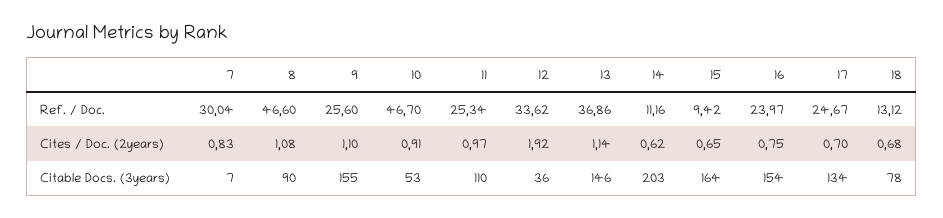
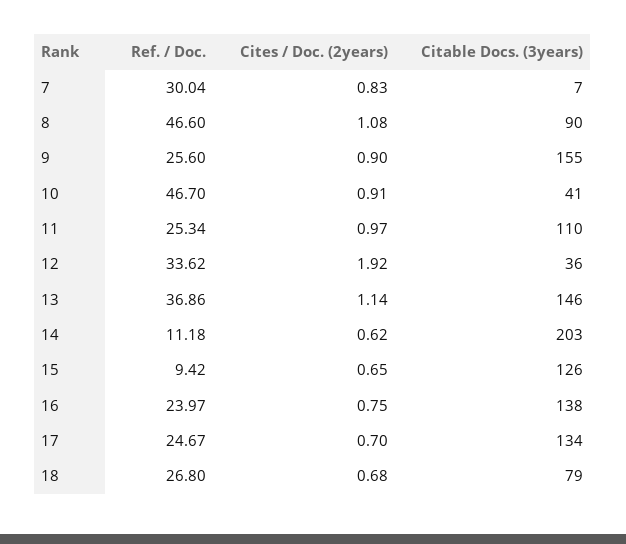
  {
    "7": {
      "Ref. / Doc.": 30.04,
      "Cites / Doc. (2years)": 0.83,
      "Citable Docs. (3years)": 7
    },
    "8": {
      "Ref. / Doc.": 46.6,
      "Cites / Doc. (2years)": 1.08,
      "Citable Docs. (3years)": 90
    },
    "9": {
      "Ref. / Doc.": 25.6,
-     "Cites / Doc. (2years)": 1.1,
+     "Cites / Doc. (2years)": 0.9,
      "Citable Docs. (3years)": 155
    },
    "10": {
      "Ref. / Doc.": 46.7,
      "Cites / Doc. (2years)": 0.91,
-     "Citable Docs. (3years)": 53
+     "Citable Docs. (3years)": 41
    },
    "11": {
      "Ref. / Doc.": 25.34,
      "Cites / Doc. (2years)": 0.97,
      "Citable Docs. (3years)": 110
    },
    "12": {
      "Ref. / Doc.": 33.62,
      "Cites / Doc. (2years)": 1.92,
      "Citable Docs. (3years)": 36
    },
    "13": {
      "Ref. / Doc.": 36.86,
      "Cites / Doc. (2years)": 1.14,
      "Citable Docs. (3years)": 146
    },
    "14": {
-     "Ref. / Doc.": 11.16,
+     "Ref. / Doc.": 11.18,
      "Cites / Doc. (2years)": 0.62,
      "Citable Docs. (3years)": 203
    },
    "15": {
      "Ref. / Doc.": 9.42,
      "Cites / Doc. (2years)": 0.65,
-     "Citable Docs. (3years)": 164
+     "Citable Docs. (3years)": 126
    },
    "16": {
      "Ref. / Doc.": 23.97,
      "Cites / Doc. (2years)": 0.75,
-     "Citable Docs. (3years)": 154
+     "Citable Docs. (3years)": 138
    },
    "17": {
      "Ref. / Doc.": 24.67,
      "Cites / Doc. (2years)": 0.7,
      "Citable Docs. (3years)": 134
    },
    "18": {
-     "Ref. / Doc.": 13.12,
+     "Ref. / Doc.": 26.8,
      "Cites / Doc. (2years)": 0.68,
-     "Citable Docs. (3years)": 78
+     "Citable Docs. (3years)": 79
    }
  }

